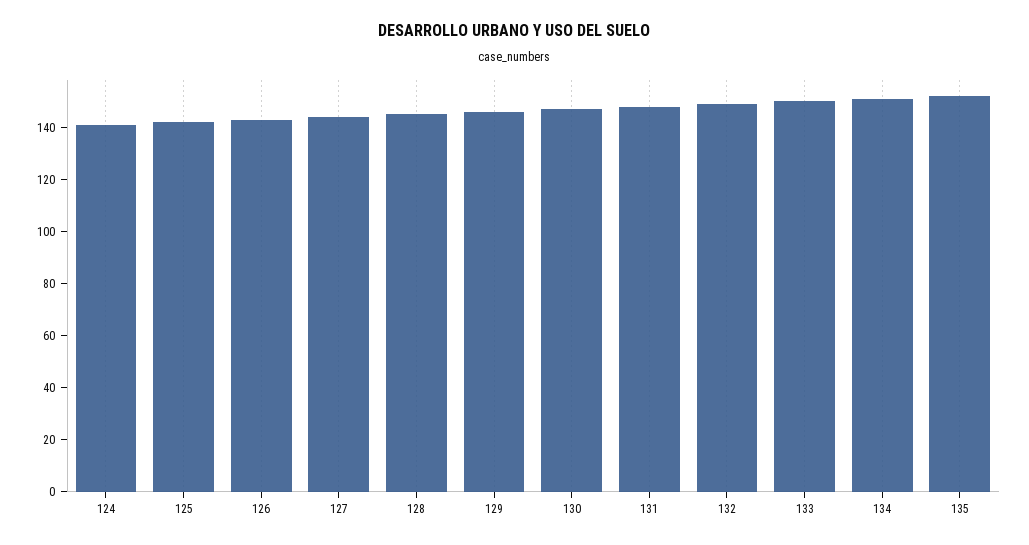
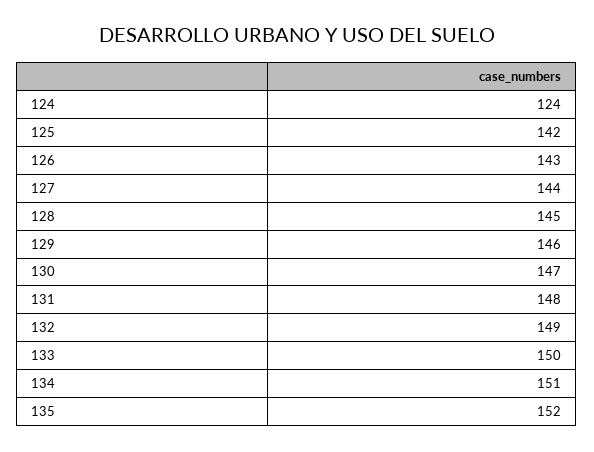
  {
-   "124": 140,
+   "124": 124,
    "125": 142,
    "126": 143,
    "127": 144,
    "128": 145,
    "129": 146,
    "130": 147,
    "131": 148,
    "132": 149,
    "133": 150,
    "134": 151,
    "135": 152
  }

